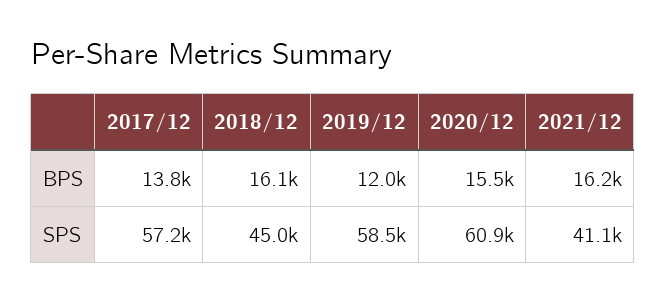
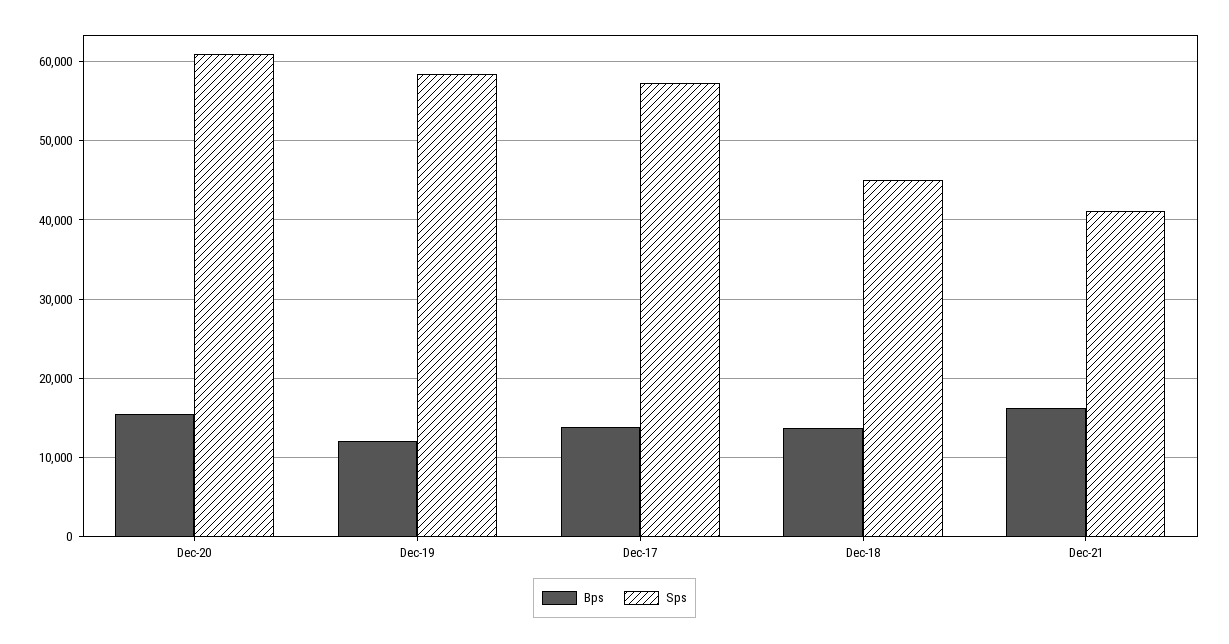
  {
    "BPS": {
      "2017/12": 13800,
-     "2018/12": 16100,
+     "2018/12": 14000,
      "2019/12": 12000,
      "2020/12": 15500,
      "2021/12": 16200
    },
    "SPS": {
      "2017/12": 57200,
      "2018/12": 45000,
      "2019/12": 58500,
      "2020/12": 60900,
      "2021/12": 41100
    }
  }

